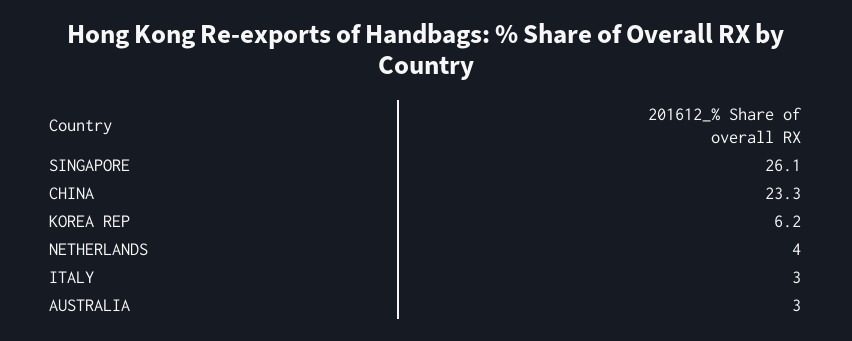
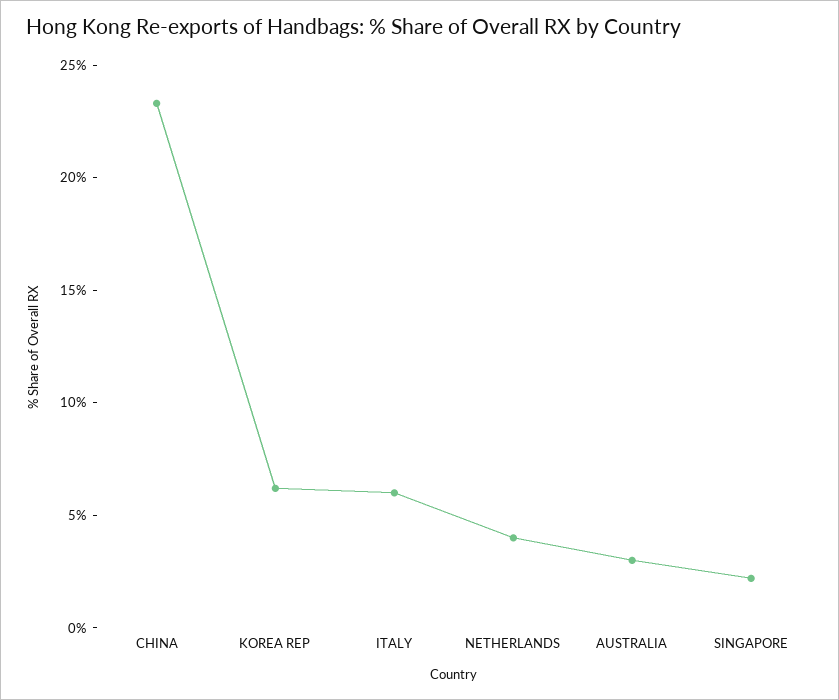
  {
-   "SINGAPORE": 26.1,
+   "SINGAPORE": 2,
    "CHINA": 23.3,
    "KOREA REP": 6.2,
    "NETHERLANDS": 4,
-   "ITALY": 3,
+   "ITALY": 6,
    "AUSTRALIA": 3
  }

